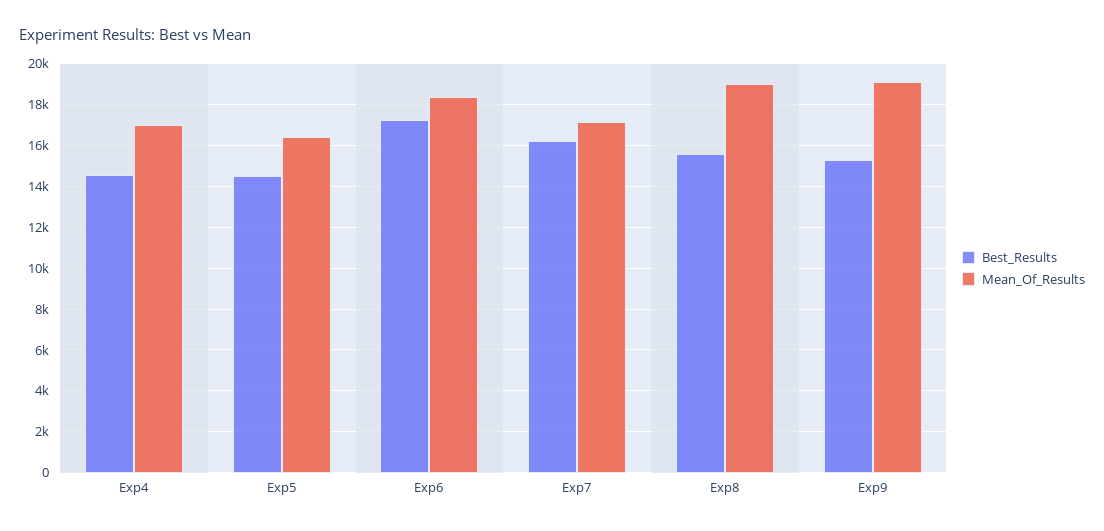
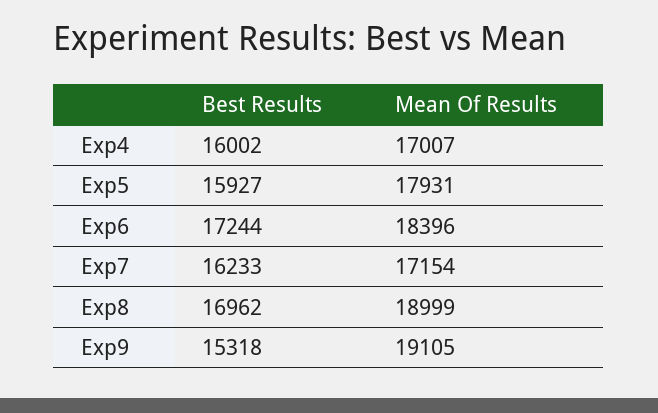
  {
    "Best_Results": {
-     "Exp4": 14500,
+     "Exp4": 16002,
-     "Exp5": 14500,
+     "Exp5": 15927,
      "Exp6": 17244,
      "Exp7": 16233,
-     "Exp8": 15500,
+     "Exp8": 16962,
      "Exp9": 15318
    },
    "Mean_Of_Results": {
      "Exp4": 17007,
-     "Exp5": 16500,
+     "Exp5": 17931,
      "Exp6": 18396,
      "Exp7": 17154,
      "Exp8": 18999,
      "Exp9": 19105
    }
  }

